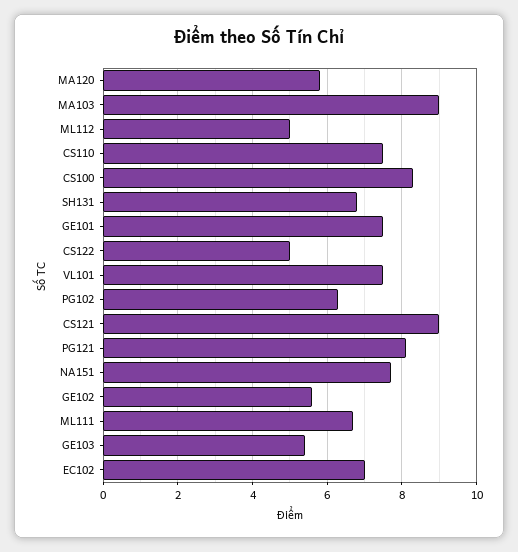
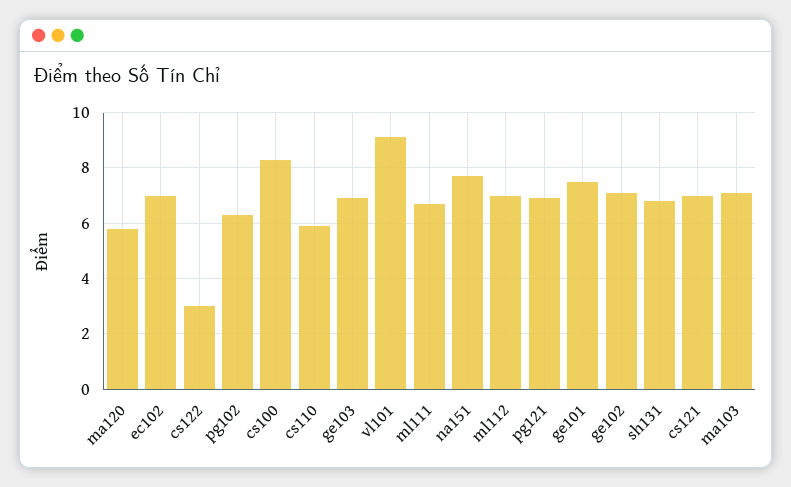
  {
    "MA120": 6,
-   "MA103": 9,
+   "MA103": 7,
-   "ML112": 5,
+   "ML112": 7,
-   "CS110": 7.5,
+   "CS110": 6,
    "CS100": 8.5,
    "SH131": 7,
    "GE101": 7.5,
-   "CS122": 5,
+   "CS122": 3,
-   "VL101": 7.5,
+   "VL101": 9,
    "PG102": 6.5,
-   "CS121": 9,
+   "CS121": 7,
-   "PG121": 8,
+   "PG121": 7,
    "NA151": 7.5,
-   "GE102": 5.5,
+   "GE102": 7,
    "ML111": 6.5,
-   "GE103": 5.5,
+   "GE103": 7,
    "EC102": 7
  }

